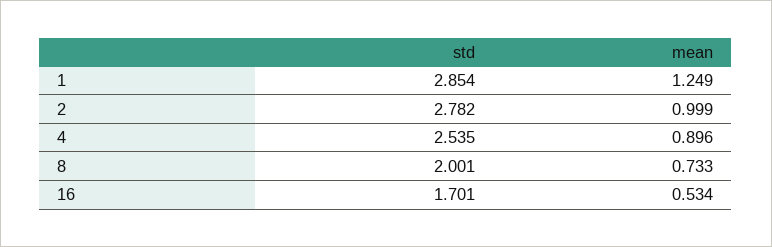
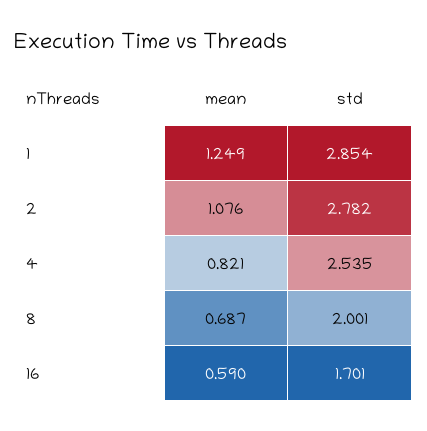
  {
    "std": {
      "1": 2.854,
      "2": 2.782,
      "4": 2.535,
      "8": 2.001,
      "16": 1.701
    },
    "mean": {
      "1": 1.249,
-     "2": 0.999,
+     "2": 1.076,
-     "4": 0.896,
+     "4": 0.821,
-     "8": 0.733,
+     "8": 0.687,
-     "16": 0.534
+     "16": 0.59
    }
  }

